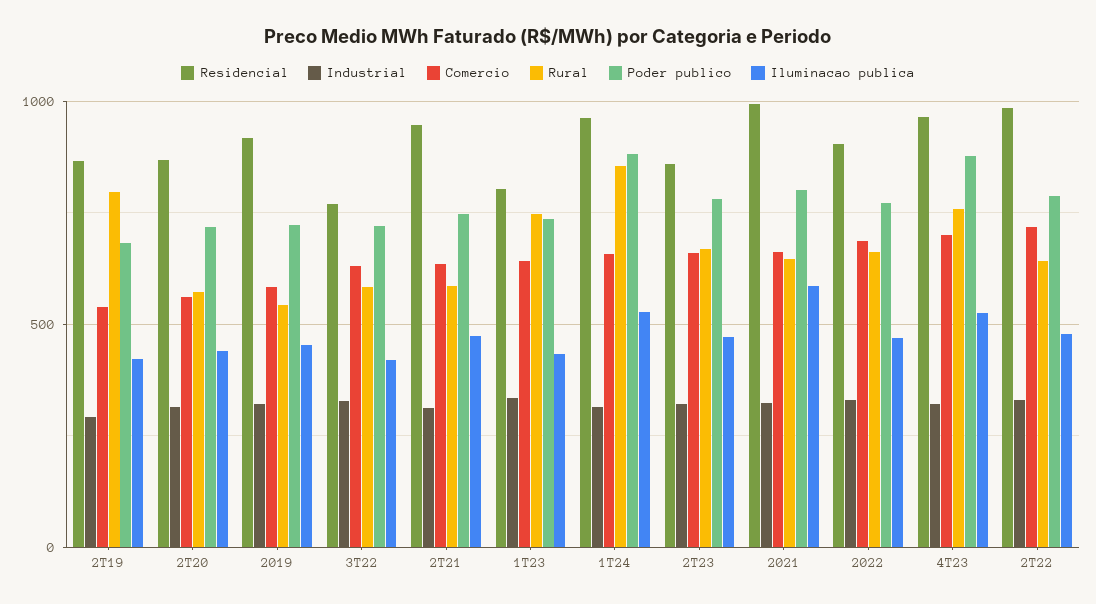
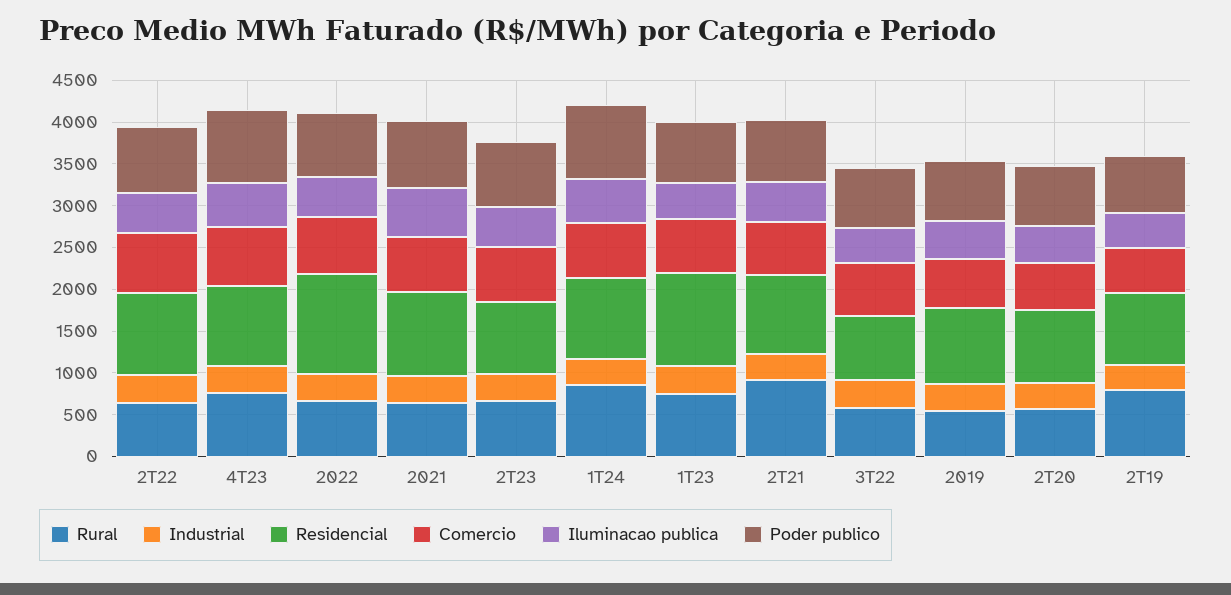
  {
    "Residencial": {
      "2T19": 850,
      "2T20": 850,
      "2019": 900,
      "3T22": 750,
      "2T21": 950,
-     "1T23": 800,
+     "1T23": 1100,
      "1T24": 950,
      "2T23": 850,
      "2021": 1000,
-     "2022": 900,
+     "2022": 1200,
      "4T23": 950,
      "2T22": 1000
    },
    "Industrial": {
      "2T19": 300,
      "2T20": 300,
      "2019": 300,
      "3T22": 350,
      "2T21": 300,
      "1T23": 350,
      "1T24": 300,
      "2T23": 300,
      "2021": 300,
      "2022": 350,
      "4T23": 300,
      "2T22": 350
    },
    "Comercio": {
      "2T19": 550,
      "2T20": 550,
      "2019": 600,
      "3T22": 650,
      "2T21": 650,
      "1T23": 650,
      "1T24": 650,
      "2T23": 650,
      "2021": 650,
      "2022": 700,
      "4T23": 700,
      "2T22": 700
    },
    "Rural": {
      "2T19": 800,
      "2T20": 550,
      "2019": 550,
      "3T22": 600,
-     "2T21": 600,
+     "2T21": 900,
      "1T23": 750,
      "1T24": 850,
      "2T23": 650,
      "2021": 650,
      "2022": 650,
      "4T23": 750,
      "2T22": 650
    },
    "Poder publico": {
      "2T19": 700,
      "2T20": 700,
      "2019": 700,
      "3T22": 700,
      "2T21": 750,
      "1T23": 750,
      "1T24": 900,
      "2T23": 800,
      "2021": 800,
      "2022": 750,
      "4T23": 900,
      "2T22": 800
    },
    "Iluminacao publica": {
      "2T19": 400,
      "2T20": 450,
      "2019": 450,
      "3T22": 400,
      "2T21": 450,
      "1T23": 450,
      "1T24": 550,
      "2T23": 450,
      "2021": 600,
      "2022": 450,
      "4T23": 500,
      "2T22": 500
    }
  }

